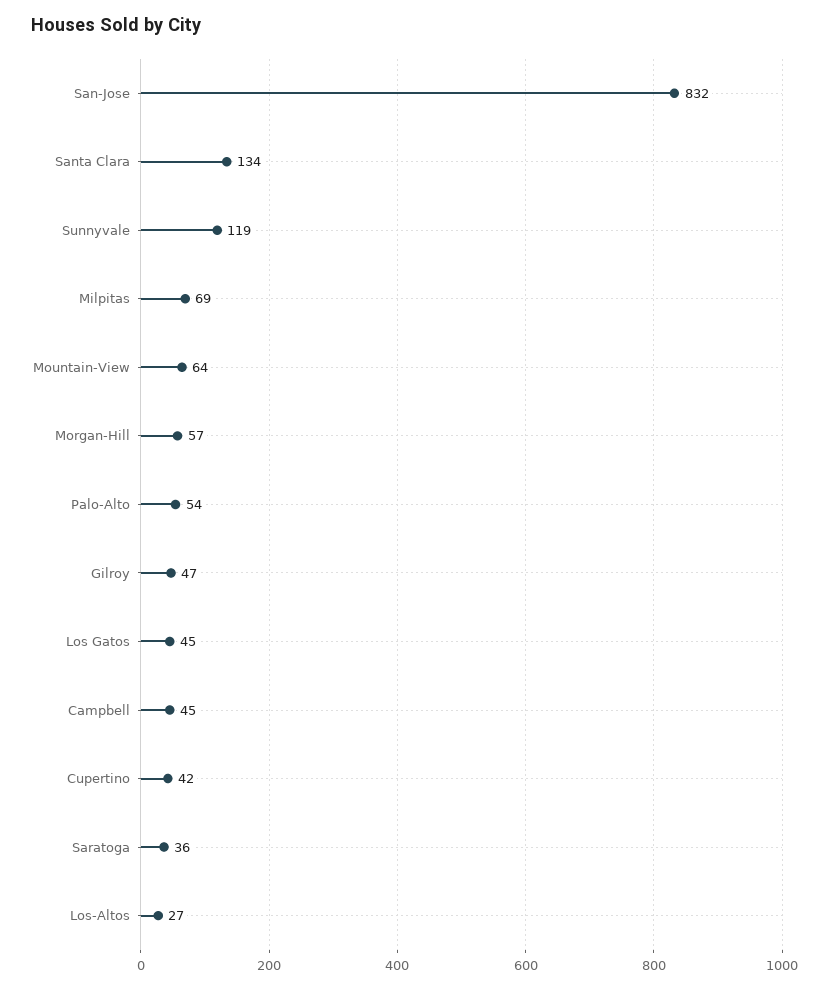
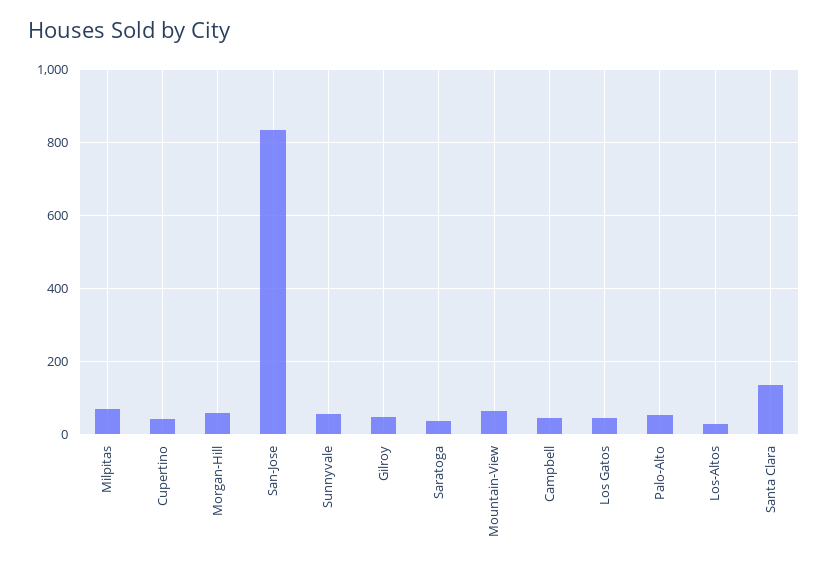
  {
    "San-Jose": 832,
    "Santa Clara": 134,
-   "Sunnyvale": 119,
+   "Sunnyvale": 60,
    "Milpitas": 69,
    "Mountain-View": 64,
    "Morgan-Hill": 57,
    "Palo-Alto": 54,
    "Gilroy": 47,
    "Los Gatos": 45,
    "Campbell": 45,
    "Cupertino": 42,
    "Saratoga": 36,
    "Los-Altos": 27
  }

